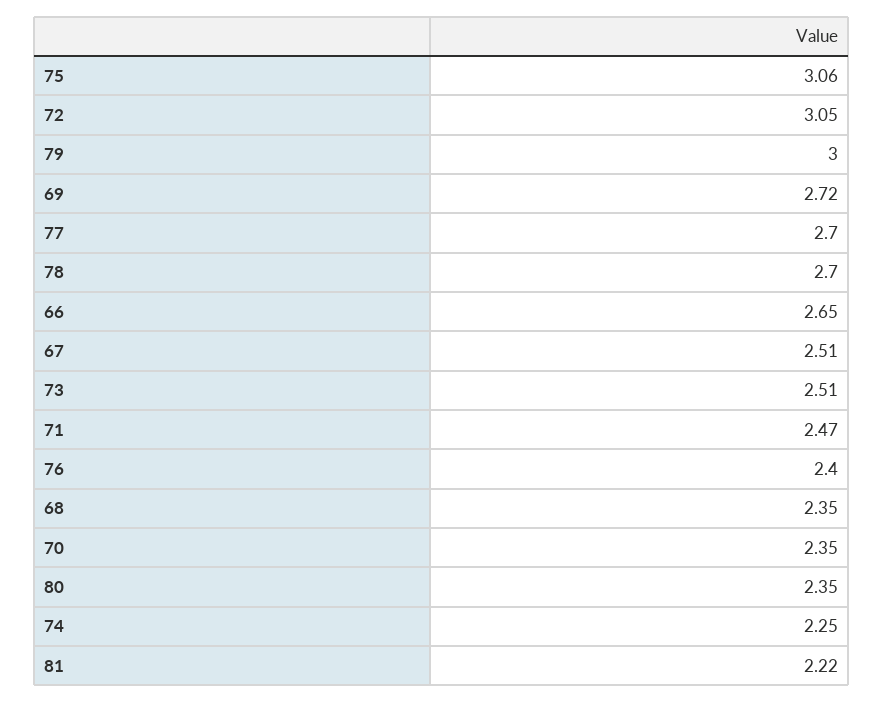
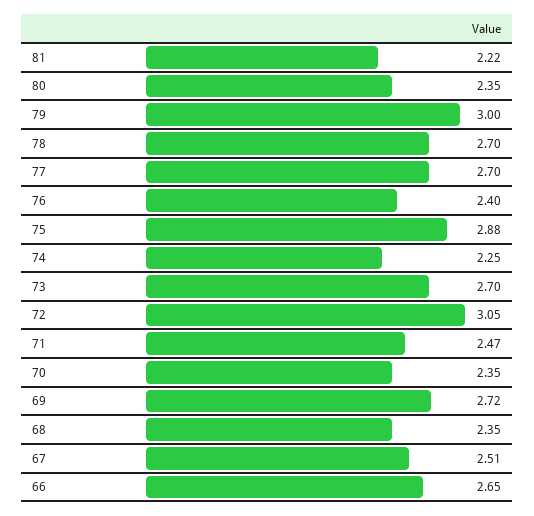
  {
-   "75": 3.06,
+   "75": 2.88,
    "72": 3.05,
    "79": 3,
    "69": 2.72,
    "77": 2.7,
    "78": 2.7,
    "66": 2.65,
    "67": 2.51,
-   "73": 2.51,
+   "73": 2.7,
    "71": 2.47,
    "76": 2.4,
    "68": 2.35,
    "70": 2.35,
    "80": 2.35,
    "74": 2.25,
    "81": 2.22
  }

